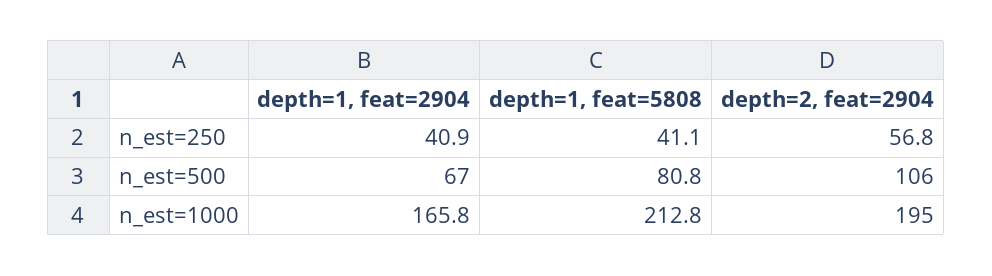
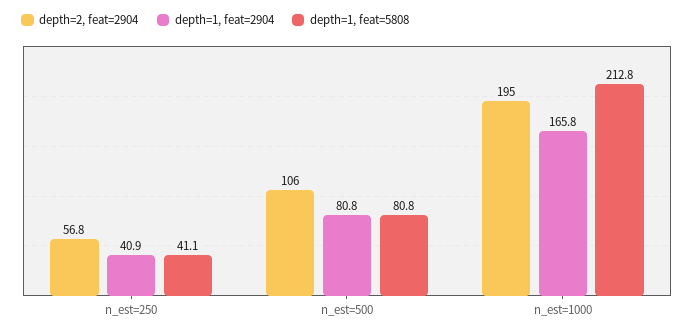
  {
    "depth=1, feat=2904": {
      "n_est=250": 40.9,
-     "n_est=500": 67,
+     "n_est=500": 80.8,
      "n_est=1000": 165.8
    },
    "depth=1, feat=5808": {
      "n_est=250": 41.1,
      "n_est=500": 80.8,
      "n_est=1000": 212.8
    },
    "depth=2, feat=2904": {
      "n_est=250": 56.8,
      "n_est=500": 106,
      "n_est=1000": 195
    }
  }

